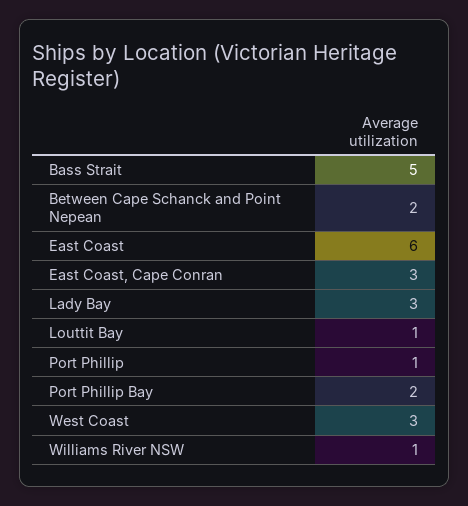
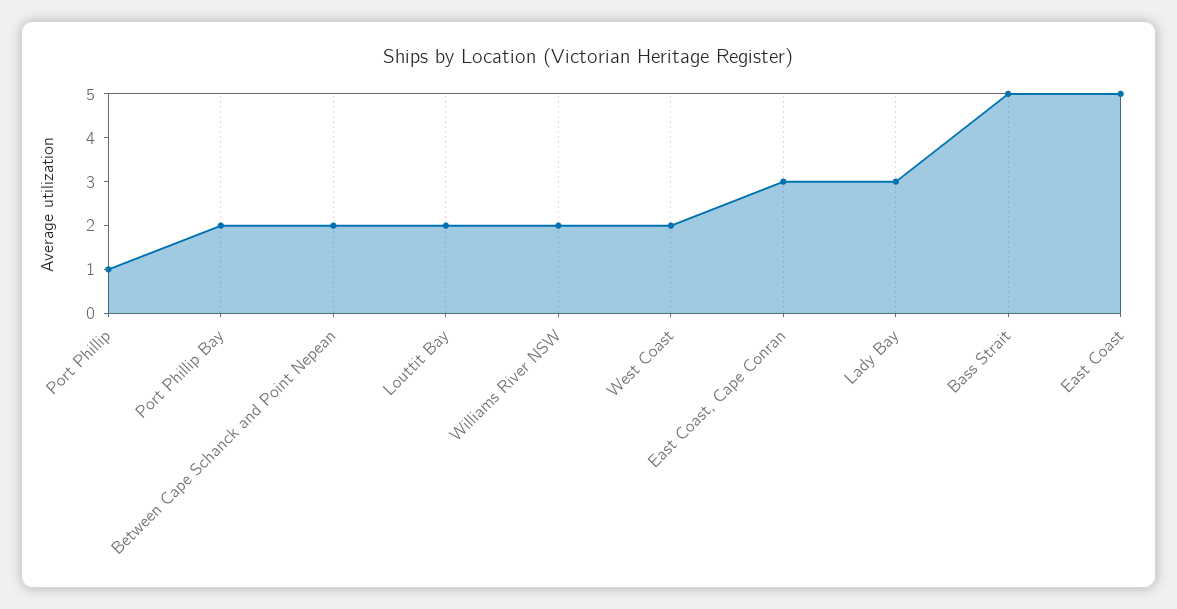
  {
    "Bass Strait": 5,
    "Between Cape Schanck and Point Nepean": 2,
-   "East Coast": 6,
+   "East Coast": 5,
    "East Coast, Cape Conran": 3,
    "Lady Bay": 3,
-   "Louttit Bay": 1,
+   "Louttit Bay": 2,
    "Port Phillip": 1,
    "Port Phillip Bay": 2,
-   "West Coast": 3,
+   "West Coast": 2,
-   "Williams River NSW": 1
+   "Williams River NSW": 2
  }

